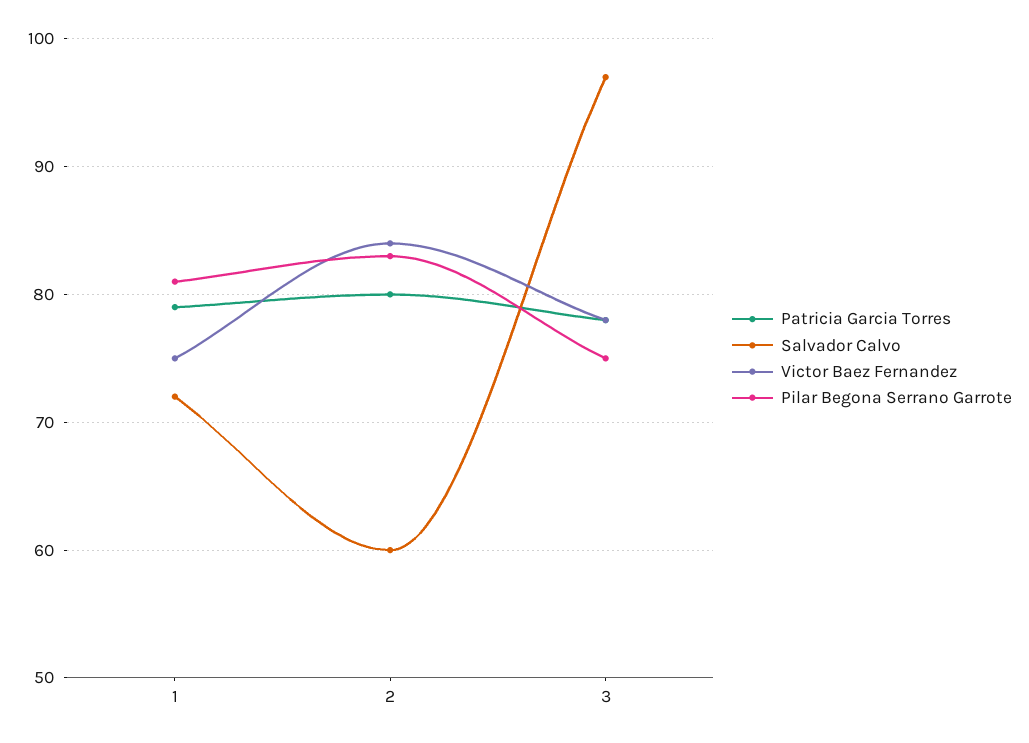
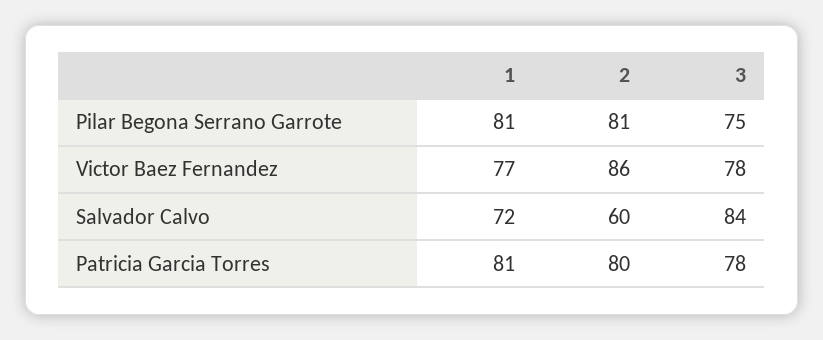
  {
    "Patricia Garcia Torres": {
-     "1": 79,
+     "1": 81,
      "2": 80,
      "3": 78
    },
    "Salvador Calvo": {
      "1": 72,
      "2": 60,
-     "3": 97
+     "3": 84
    },
    "Victor Baez Fernandez": {
-     "1": 75,
+     "1": 77,
-     "2": 84,
+     "2": 86,
      "3": 78
    },
    "Pilar Begona Serrano Garrote": {
      "1": 81,
-     "2": 83,
+     "2": 81,
      "3": 75
    }
  }

